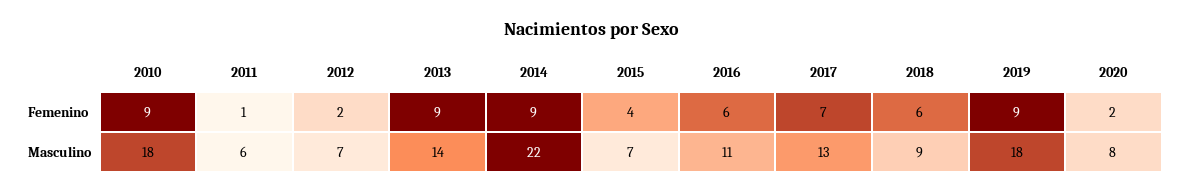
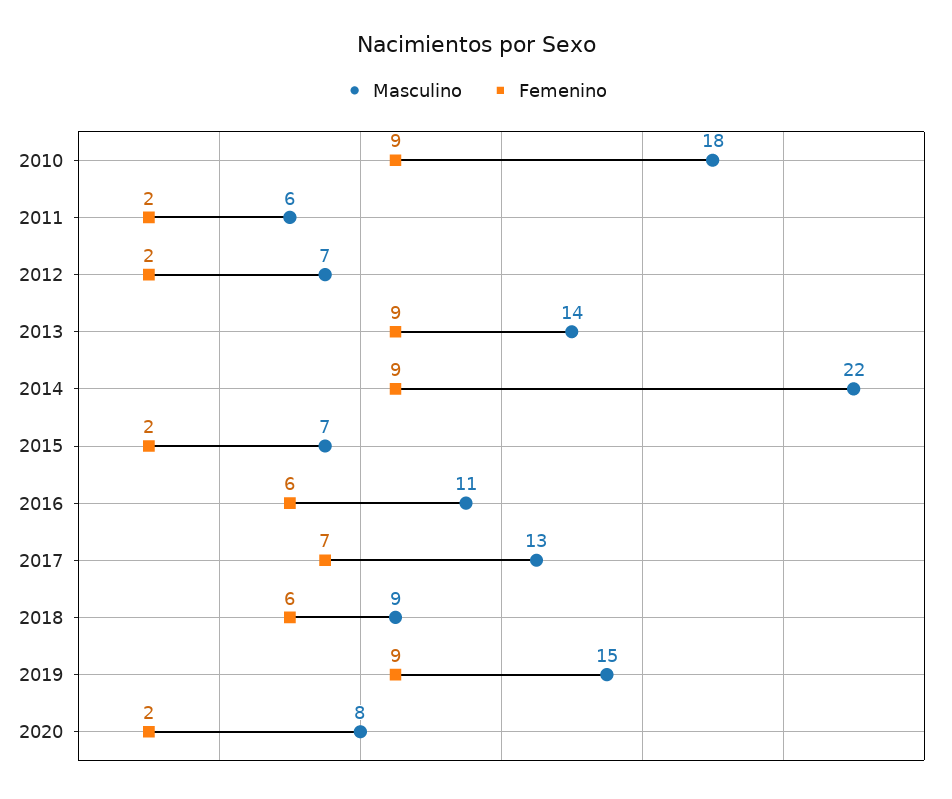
  {
    "Femenino": {
      "2010": 9,
-     "2011": 1,
+     "2011": 2,
      "2012": 2,
      "2013": 9,
      "2014": 9,
-     "2015": 4,
+     "2015": 2,
      "2016": 6,
      "2017": 7,
      "2018": 6,
      "2019": 9,
      "2020": 2
    },
    "Masculino": {
      "2010": 18,
      "2011": 6,
      "2012": 7,
      "2013": 14,
      "2014": 22,
      "2015": 7,
      "2016": 11,
      "2017": 13,
      "2018": 9,
-     "2019": 18,
+     "2019": 15,
      "2020": 8
    }
  }

